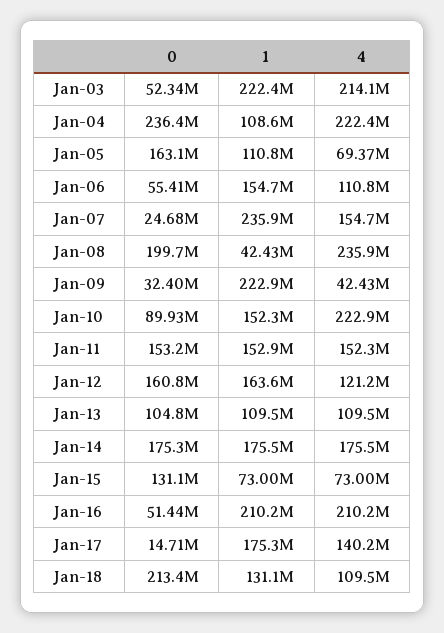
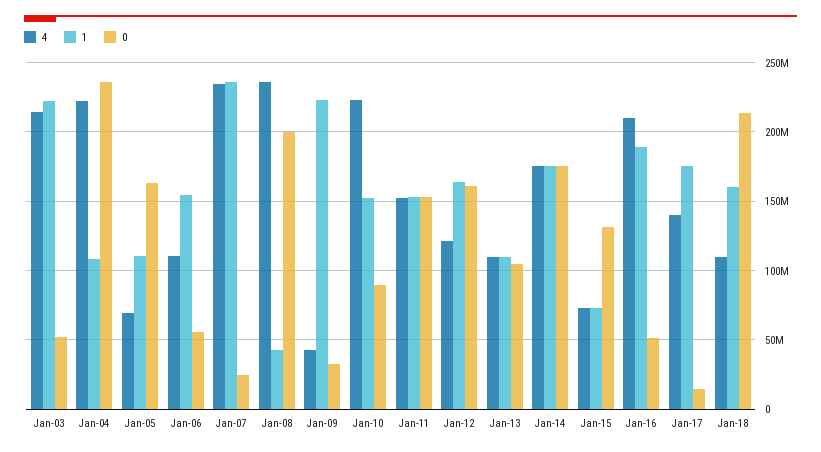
  {
    "0": {
      "Jan-03": 52340000,
      "Jan-04": 236400000,
      "Jan-05": 163100000,
      "Jan-06": 55410000,
      "Jan-07": 24680000,
      "Jan-08": 199700000,
      "Jan-09": 32400000,
      "Jan-10": 89930000,
      "Jan-11": 153200000,
      "Jan-12": 160800000,
      "Jan-13": 104800000,
      "Jan-14": 175300000,
      "Jan-15": 131100000,
      "Jan-16": 51440000,
      "Jan-17": 14710000,
      "Jan-18": 213400000
    },
    "1": {
      "Jan-03": 222400000,
      "Jan-04": 108600000,
      "Jan-05": 110800000,
      "Jan-06": 154700000,
      "Jan-07": 235900000,
      "Jan-08": 42430000,
      "Jan-09": 222900000,
      "Jan-10": 152300000,
      "Jan-11": 152900000,
      "Jan-12": 163600000,
      "Jan-13": 109500000,
      "Jan-14": 175500000,
      "Jan-15": 73000000,
-     "Jan-16": 210200000,
+     "Jan-16": 190000000,
      "Jan-17": 175300000,
-     "Jan-18": 131100000
+     "Jan-18": 160000000
    },
    "4": {
      "Jan-03": 214100000,
      "Jan-04": 222400000,
      "Jan-05": 69370000,
      "Jan-06": 110800000,
-     "Jan-07": 154700000,
+     "Jan-07": 235000000,
      "Jan-08": 235900000,
      "Jan-09": 42430000,
      "Jan-10": 222900000,
      "Jan-11": 152300000,
      "Jan-12": 121200000,
      "Jan-13": 109500000,
      "Jan-14": 175500000,
      "Jan-15": 73000000,
      "Jan-16": 210200000,
      "Jan-17": 140200000,
      "Jan-18": 109500000
    }
  }

